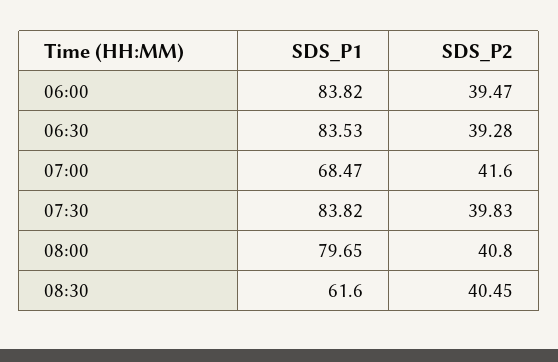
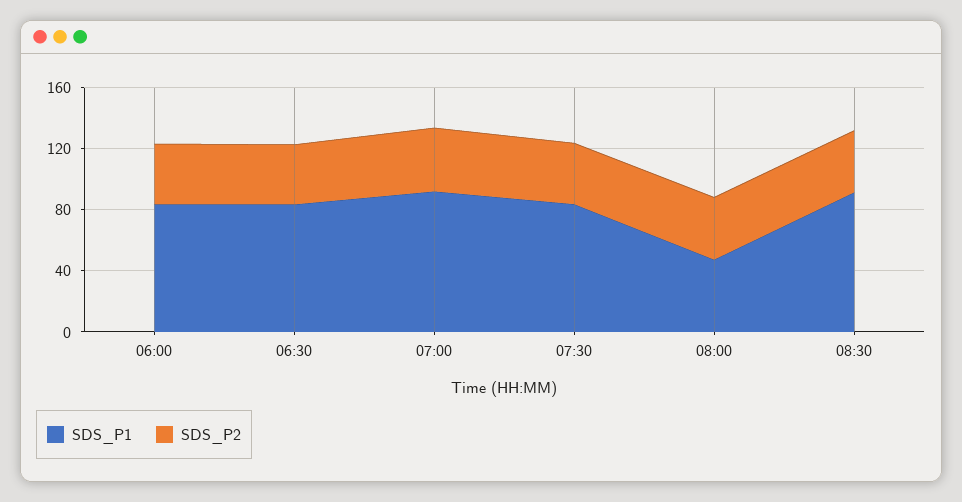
  {
    "SDS_P1": {
      "06:00": 83.82,
      "06:30": 83.53,
-     "07:00": 68.47,
+     "07:00": 90,
      "07:30": 83.82,
-     "08:00": 79.65,
+     "08:00": 50,
-     "08:30": 61.6
+     "08:30": 90
    },
    "SDS_P2": {
      "06:00": 39.47,
      "06:30": 39.28,
      "07:00": 41.6,
      "07:30": 39.83,
      "08:00": 40.8,
      "08:30": 40.45
    }
  }

